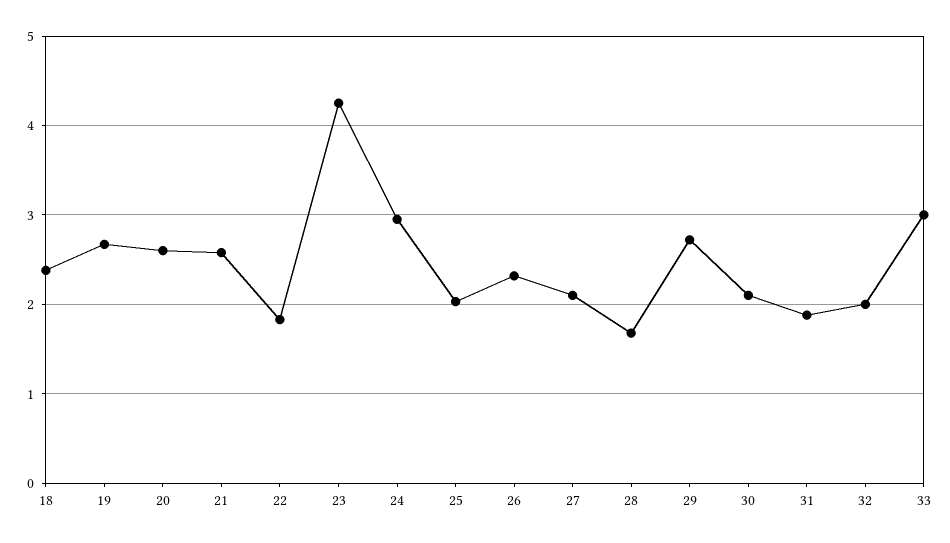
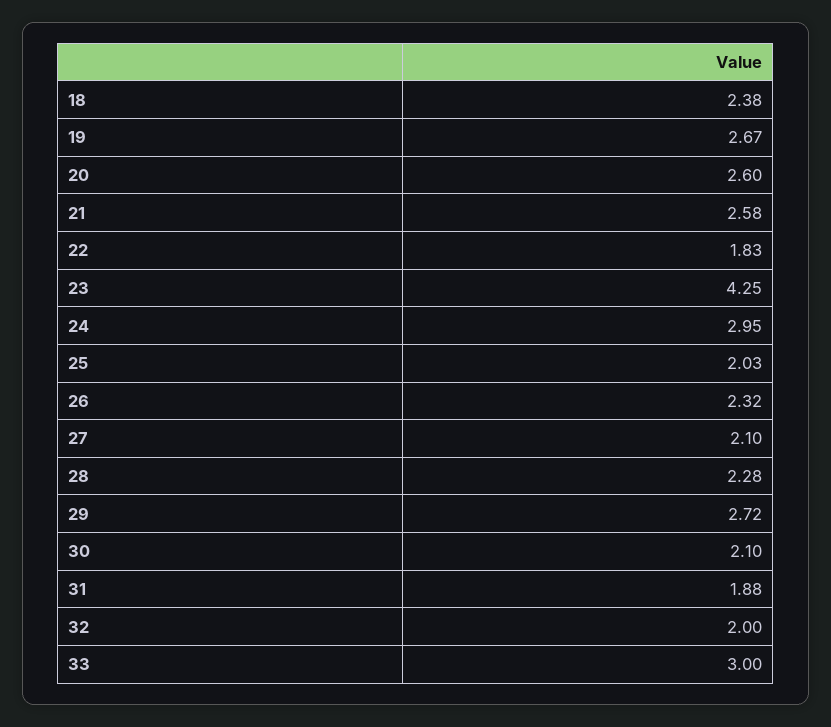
  {
    "18": 2.38,
    "19": 2.67,
    "20": 2.6,
    "21": 2.58,
    "22": 1.83,
    "23": 4.25,
    "24": 2.95,
    "25": 2.03,
    "26": 2.32,
    "27": 2.1,
-   "28": 1.7,
+   "28": 2.28,
    "29": 2.72,
    "30": 2.1,
    "31": 1.88,
    "32": 2,
    "33": 3
  }

